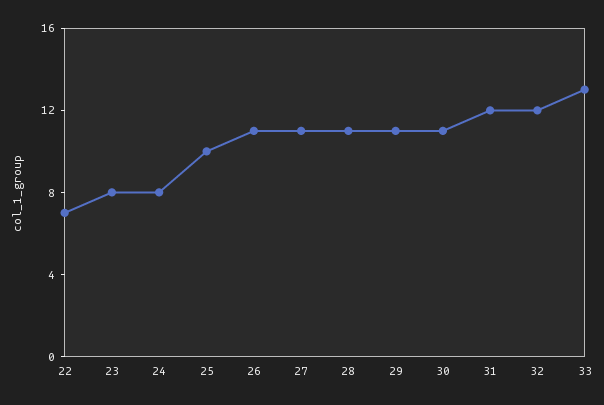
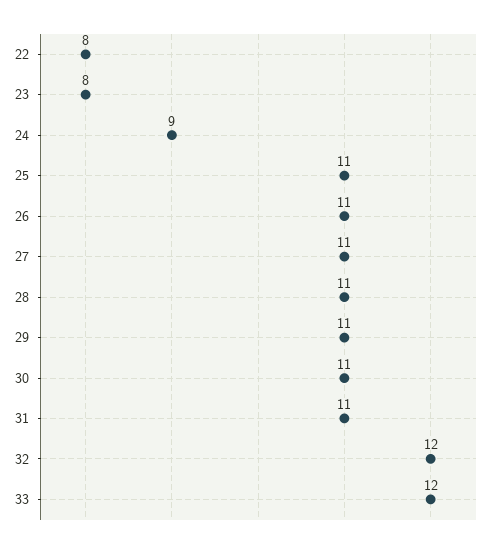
  {
-   "22": 7,
+   "22": 8,
    "23": 8,
-   "24": 8,
+   "24": 9,
-   "25": 10,
+   "25": 11,
    "26": 11,
    "27": 11,
    "28": 11,
    "29": 11,
    "30": 11,
-   "31": 12,
+   "31": 11,
    "32": 12,
-   "33": 13
+   "33": 12
  }

